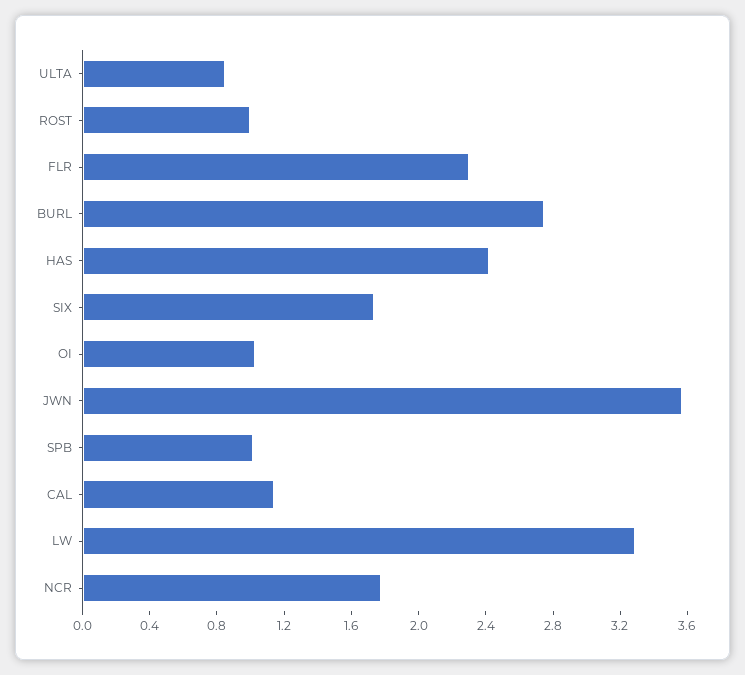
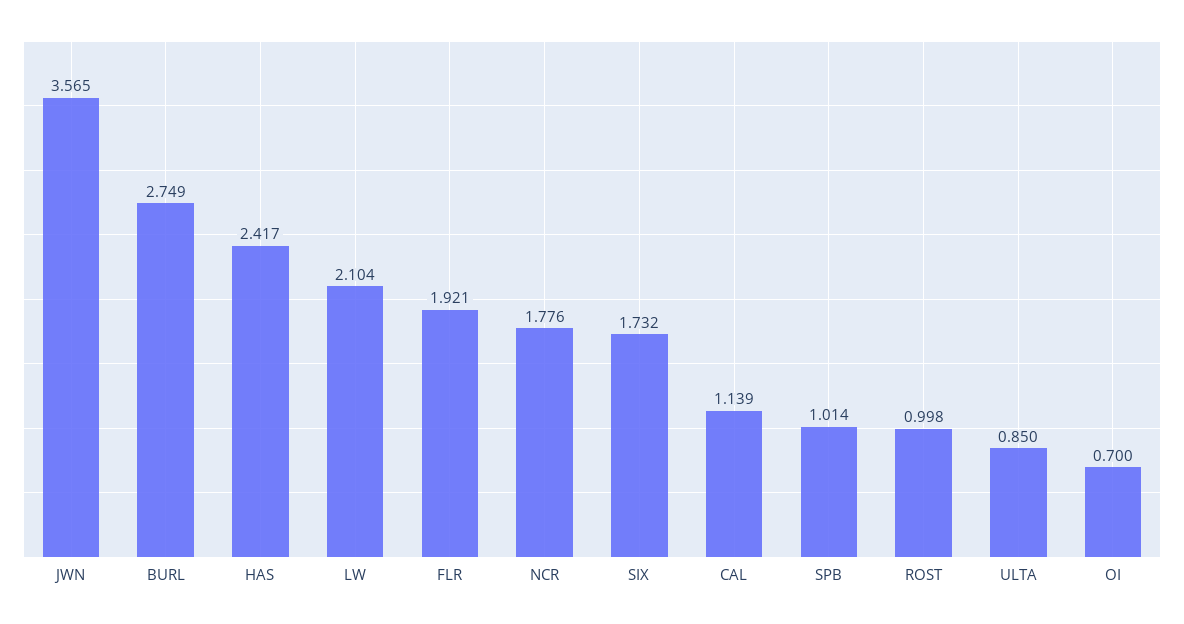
  {
    "ULTA": 0.85,
    "ROST": 0.998,
-   "FLR": 2.3,
+   "FLR": 1.921,
    "BURL": 2.749,
    "HAS": 2.417,
    "SIX": 1.732,
-   "OI": 1,
+   "OI": 0.7,
    "JWN": 3.565,
    "SPB": 1.014,
    "CAL": 1.139,
-   "LW": 3.3,
+   "LW": 2.104,
    "NCR": 1.776
  }

